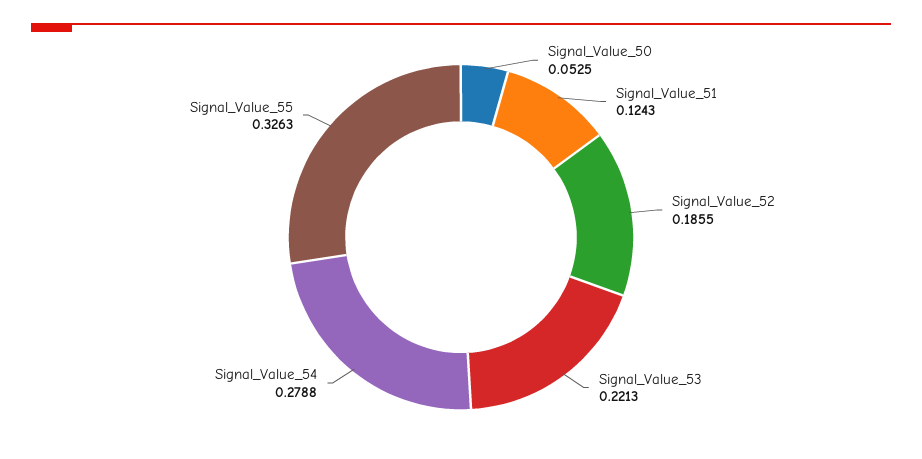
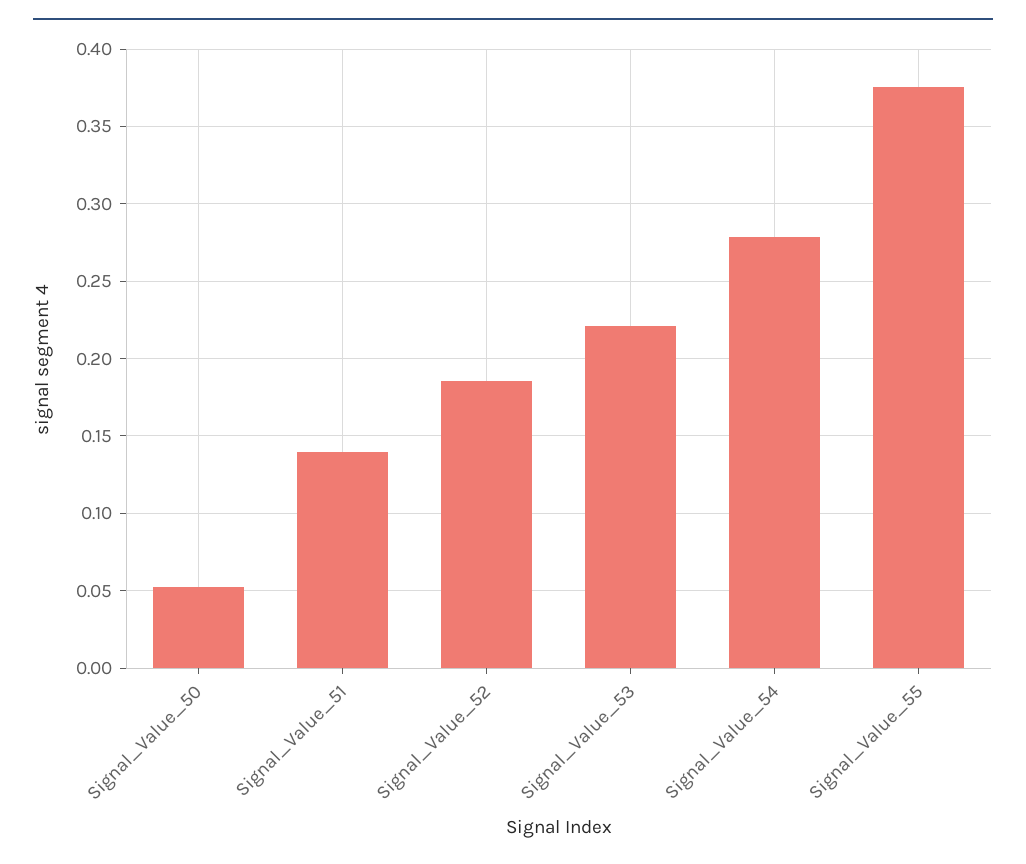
  {
    "Signal_Value_50": 0.0525,
-   "Signal_Value_51": 0.1243,
+   "Signal_Value_51": 0.14,
    "Signal_Value_52": 0.1855,
    "Signal_Value_53": 0.2213,
    "Signal_Value_54": 0.2788,
-   "Signal_Value_55": 0.3263
+   "Signal_Value_55": 0.375
  }

